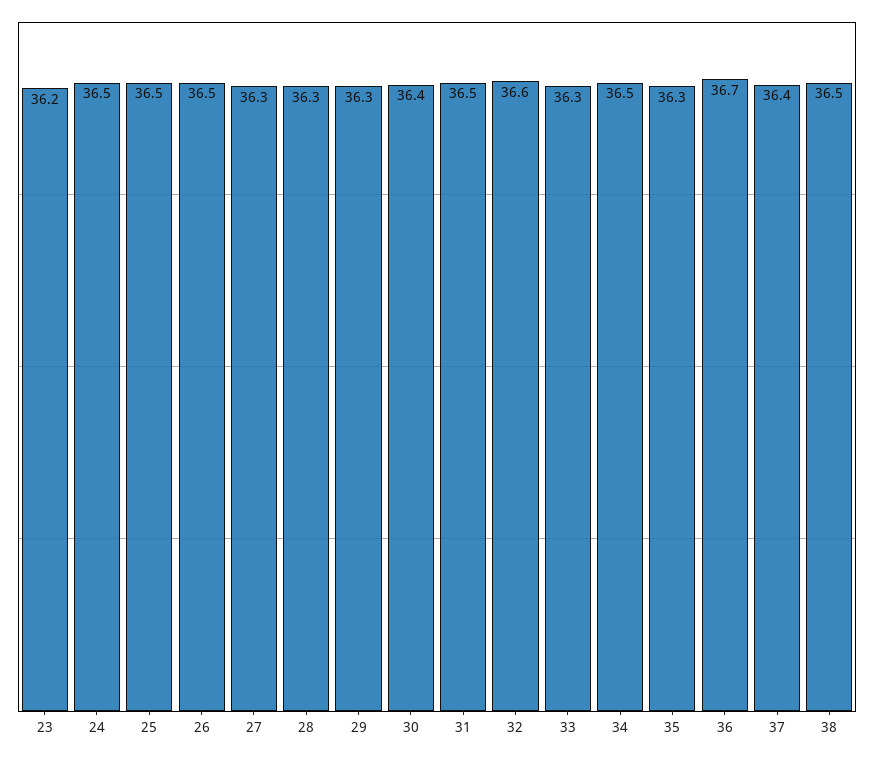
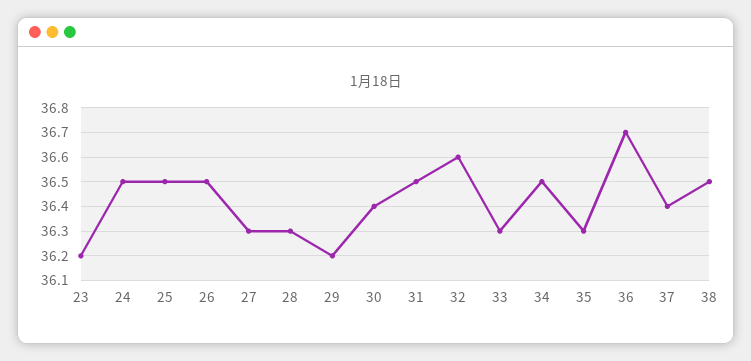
  {
    "23": 36.2,
    "24": 36.5,
    "25": 36.5,
    "26": 36.5,
    "27": 36.3,
    "28": 36.3,
-   "29": 36.3,
+   "29": 36.2,
    "30": 36.4,
    "31": 36.5,
    "32": 36.6,
    "33": 36.3,
    "34": 36.5,
    "35": 36.3,
    "36": 36.7,
    "37": 36.4,
    "38": 36.5
  }

